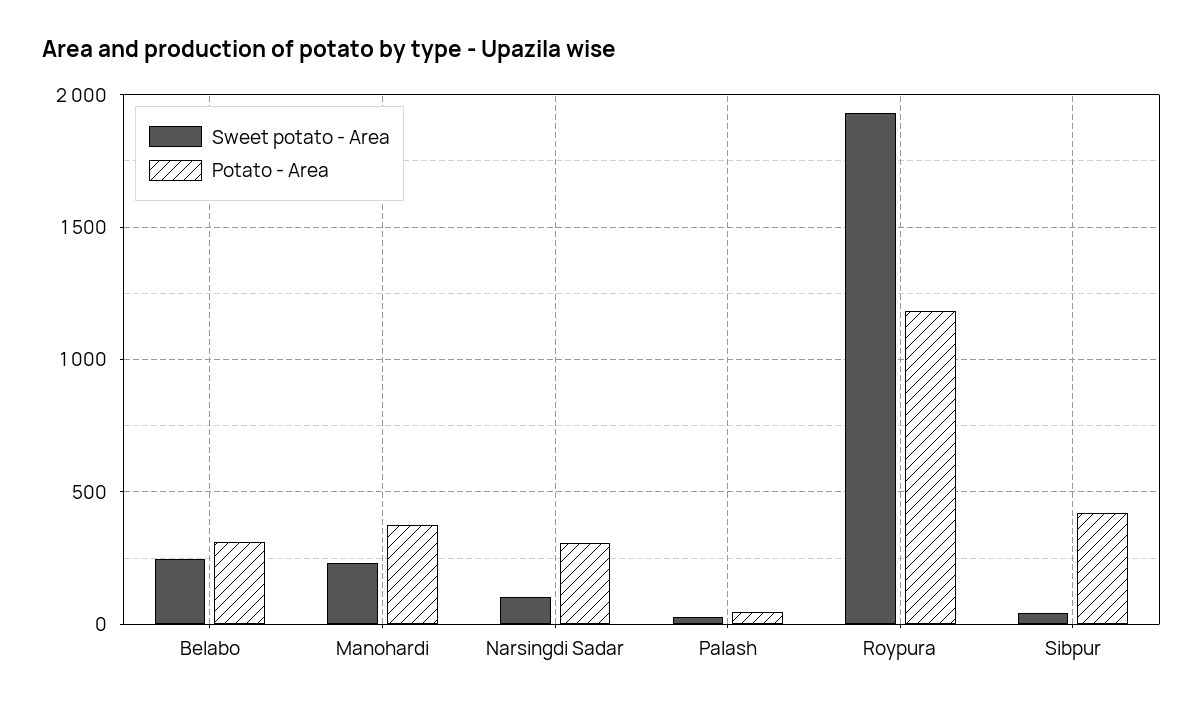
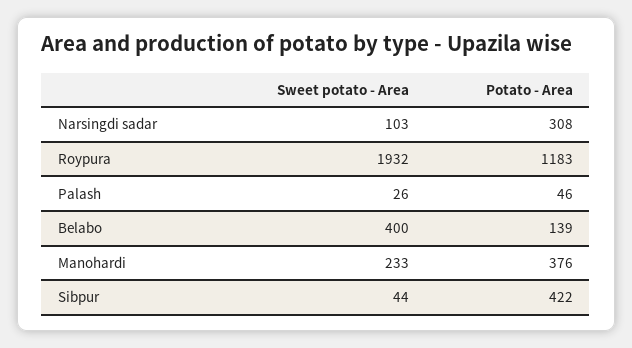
  {
    "Sweet potato - Area": {
-     "Belabo": 250,
+     "Belabo": 400,
      "Manohardi": 233,
      "Narsingdi Sadar": 103,
      "Palash": 26,
      "Roypura": 1932,
      "Sibpur": 44
    },
    "Potato - Area": {
-     "Belabo": 300,
+     "Belabo": 139,
      "Manohardi": 376,
      "Narsingdi Sadar": 308,
      "Palash": 46,
      "Roypura": 1183,
      "Sibpur": 422
    }
  }

